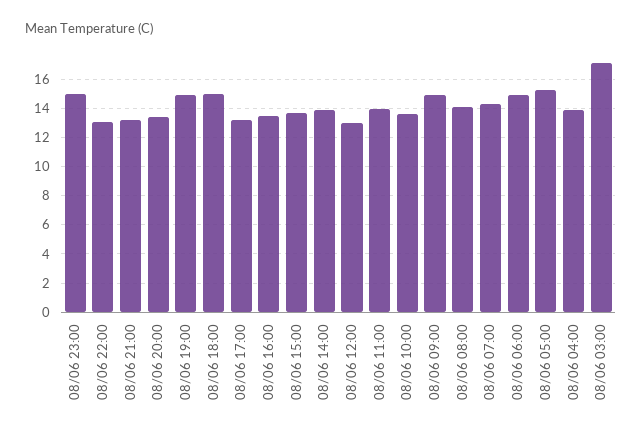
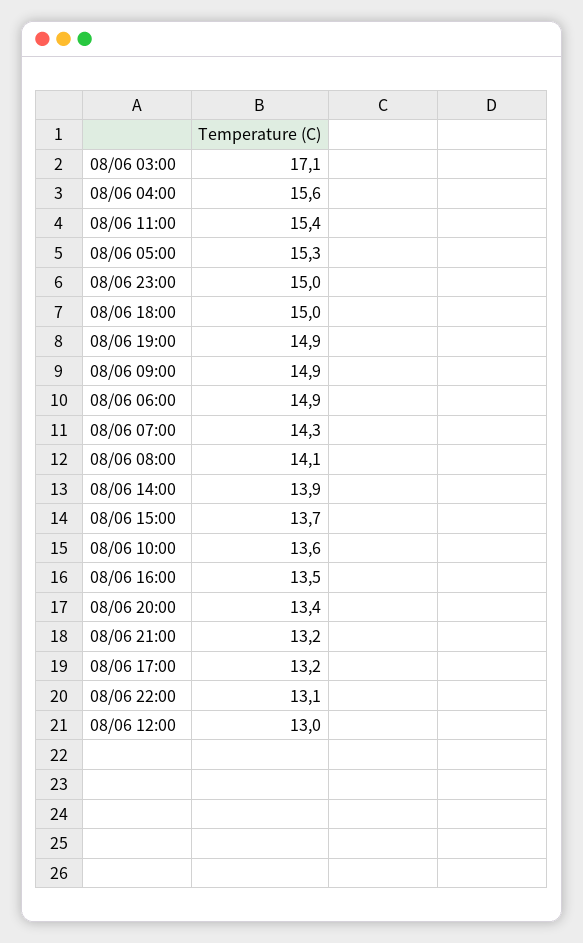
  {
    "08/06 23:00": 15,
    "08/06 22:00": 13.1,
    "08/06 21:00": 13.2,
    "08/06 20:00": 13.4,
    "08/06 19:00": 14.9,
    "08/06 18:00": 15,
    "08/06 17:00": 13.2,
    "08/06 16:00": 13.5,
    "08/06 15:00": 13.7,
    "08/06 14:00": 13.9,
    "08/06 12:00": 13,
-   "08/06 11:00": 14,
+   "08/06 11:00": 15.4,
    "08/06 10:00": 13.6,
    "08/06 09:00": 14.9,
    "08/06 08:00": 14.1,
    "08/06 07:00": 14.3,
    "08/06 06:00": 14.9,
    "08/06 05:00": 15.3,
-   "08/06 04:00": 14,
+   "08/06 04:00": 15.6,
    "08/06 03:00": 17.1
  }

